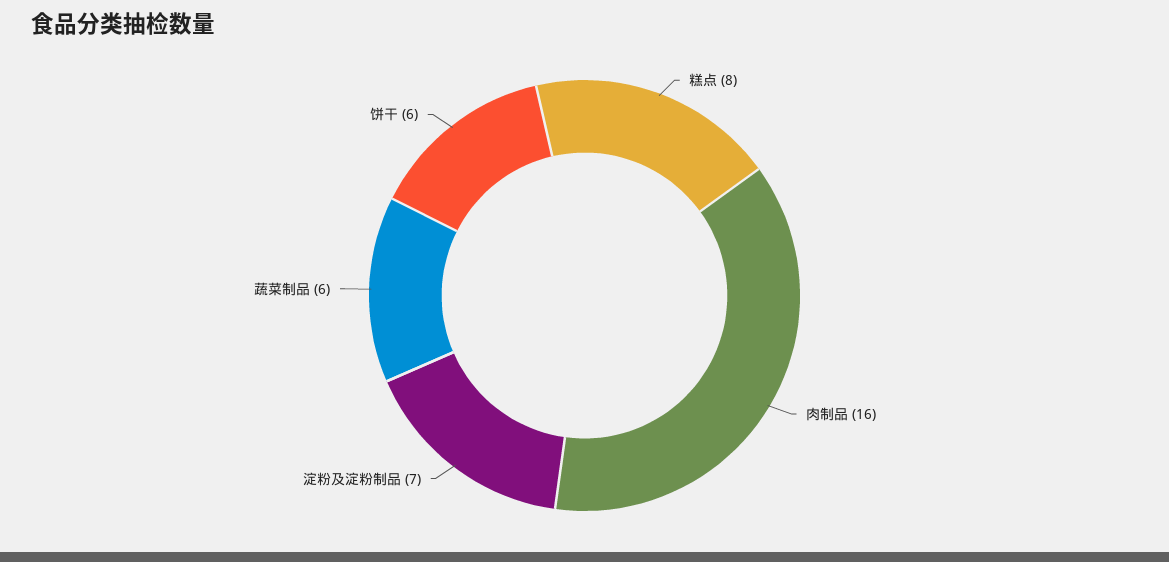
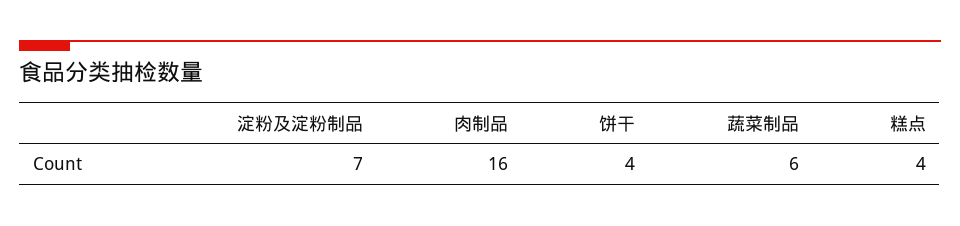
  {
-   "糕点": 8,
+   "糕点": 4,
    "肉制品": 16,
    "淀粉及淀粉制品": 7,
    "蔬菜制品": 6,
-   "饼干": 6
+   "饼干": 4
  }

